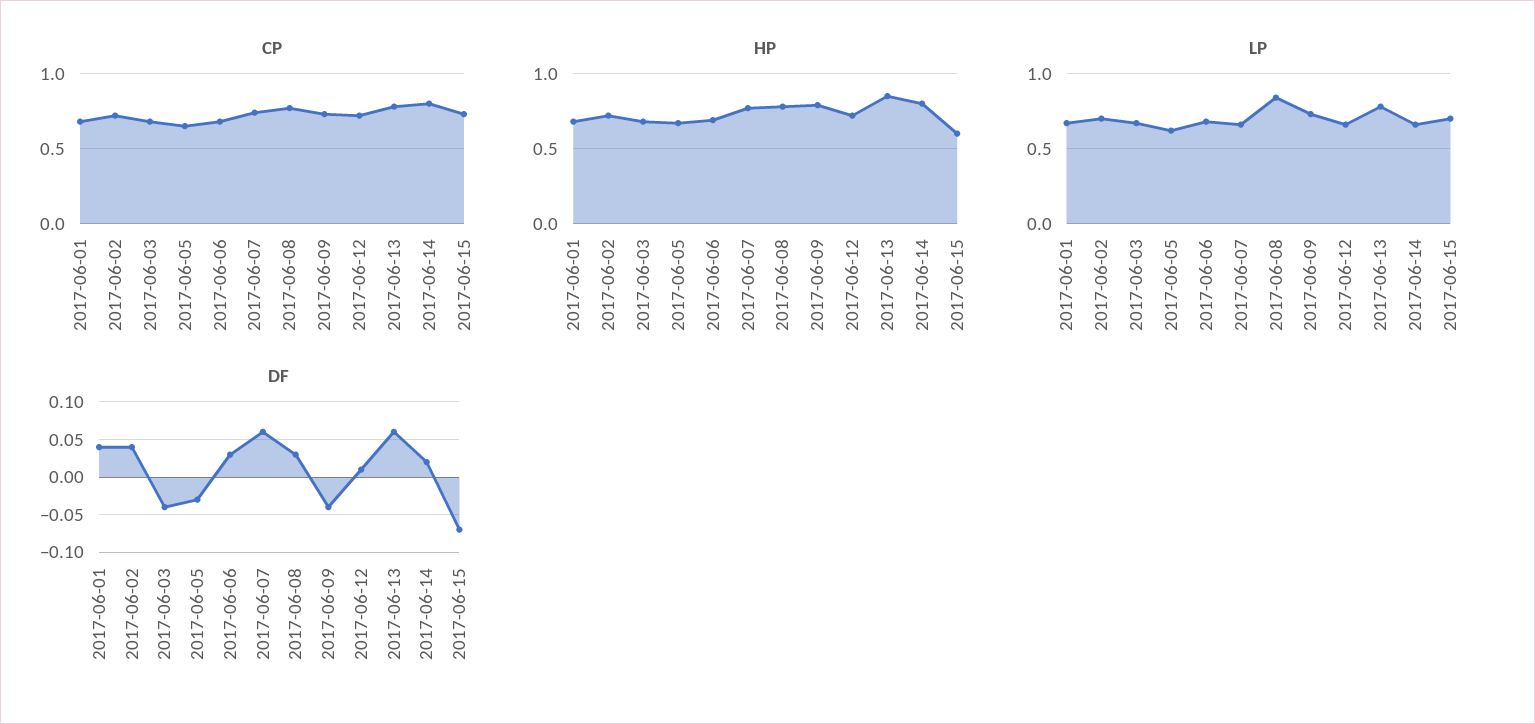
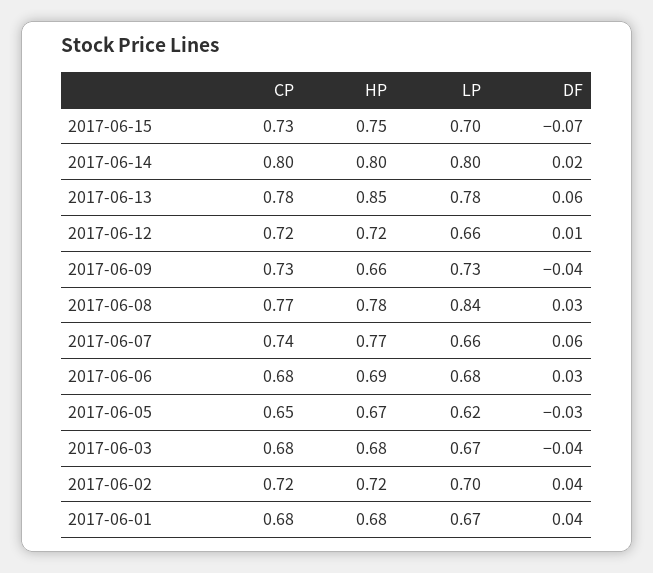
  {
    "CP": {
      "2017-06-01": 0.68,
      "2017-06-02": 0.72,
      "2017-06-03": 0.68,
      "2017-06-05": 0.65,
      "2017-06-06": 0.68,
      "2017-06-07": 0.74,
      "2017-06-08": 0.77,
      "2017-06-09": 0.73,
      "2017-06-12": 0.72,
      "2017-06-13": 0.78,
      "2017-06-14": 0.8,
      "2017-06-15": 0.73
    },
    "HP": {
      "2017-06-01": 0.68,
      "2017-06-02": 0.72,
      "2017-06-03": 0.68,
      "2017-06-05": 0.67,
      "2017-06-06": 0.69,
      "2017-06-07": 0.77,
      "2017-06-08": 0.78,
-     "2017-06-09": 0.8,
+     "2017-06-09": 0.66,
      "2017-06-12": 0.72,
      "2017-06-13": 0.85,
      "2017-06-14": 0.8,
-     "2017-06-15": 0.6
+     "2017-06-15": 0.75
    },
    "LP": {
      "2017-06-01": 0.67,
      "2017-06-02": 0.7,
      "2017-06-03": 0.67,
      "2017-06-05": 0.62,
      "2017-06-06": 0.68,
      "2017-06-07": 0.66,
      "2017-06-08": 0.84,
      "2017-06-09": 0.73,
      "2017-06-12": 0.66,
      "2017-06-13": 0.78,
-     "2017-06-14": 0.65,
+     "2017-06-14": 0.8,
      "2017-06-15": 0.7
    },
    "DF": {
      "2017-06-01": 0.04,
      "2017-06-02": 0.04,
      "2017-06-03": -0.04,
      "2017-06-05": -0.03,
      "2017-06-06": 0.03,
      "2017-06-07": 0.06,
      "2017-06-08": 0.03,
      "2017-06-09": -0.04,
      "2017-06-12": 0.01,
      "2017-06-13": 0.06,
      "2017-06-14": 0.02,
      "2017-06-15": -0.07
    }
  }

